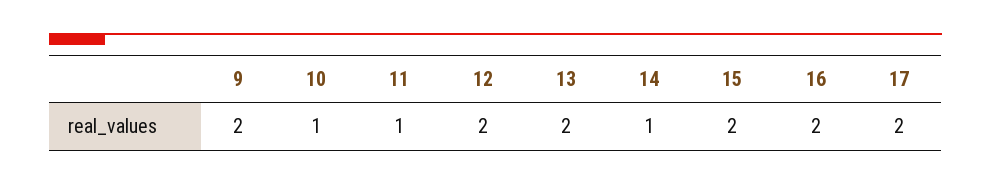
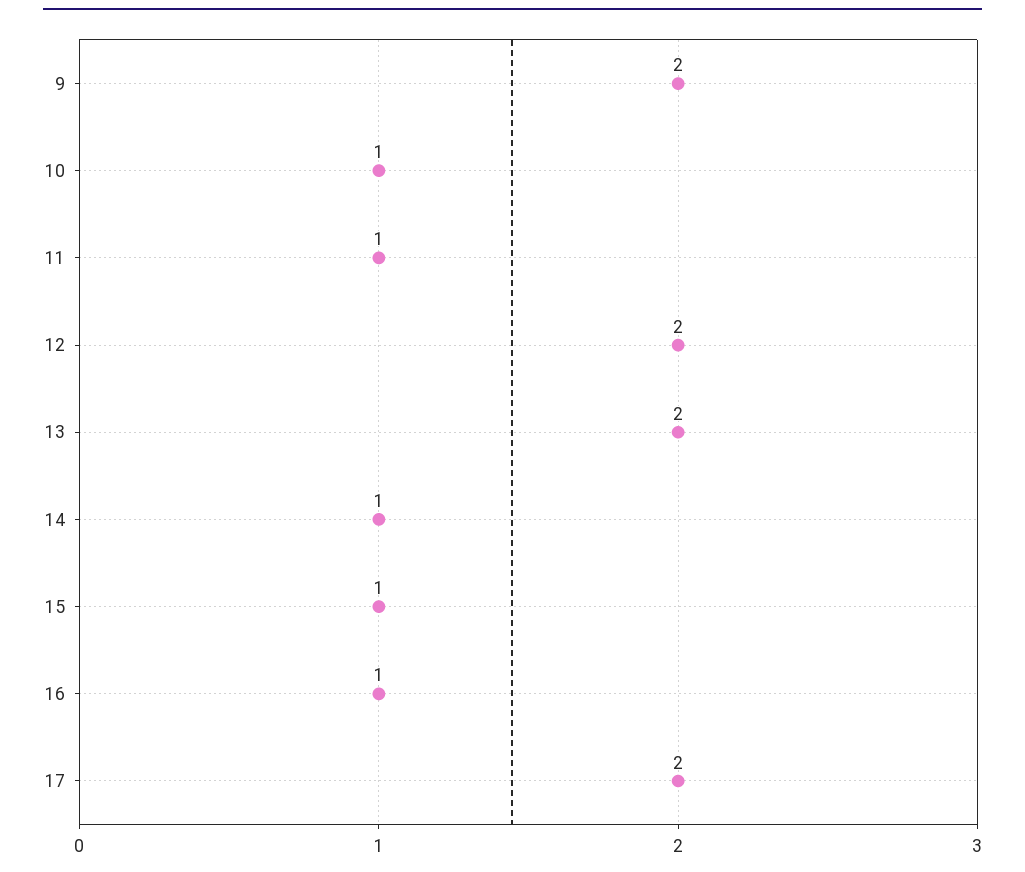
  {
    "9": 2,
    "10": 1,
    "11": 1,
    "12": 2,
    "13": 2,
    "14": 1,
-   "15": 2,
+   "15": 1,
-   "16": 2,
+   "16": 1,
    "17": 2
  }

